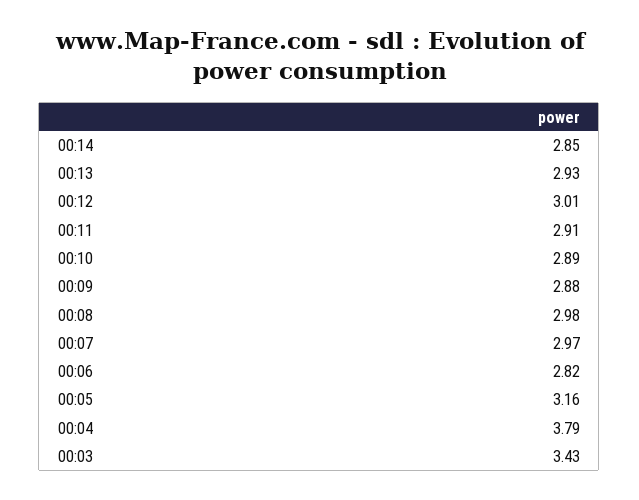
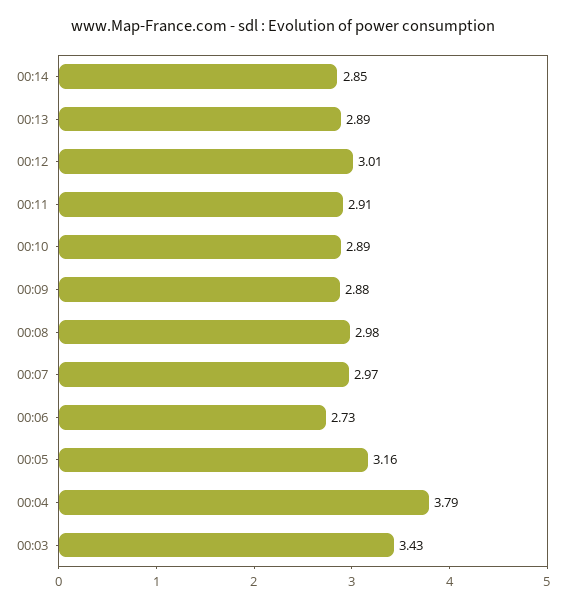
  {
    "00:14": 2.85,
-   "00:13": 2.93,
+   "00:13": 2.89,
    "00:12": 3.01,
    "00:11": 2.91,
    "00:10": 2.89,
    "00:09": 2.88,
    "00:08": 2.98,
    "00:07": 2.97,
-   "00:06": 2.82,
+   "00:06": 2.73,
    "00:05": 3.16,
    "00:04": 3.79,
    "00:03": 3.43
  }

